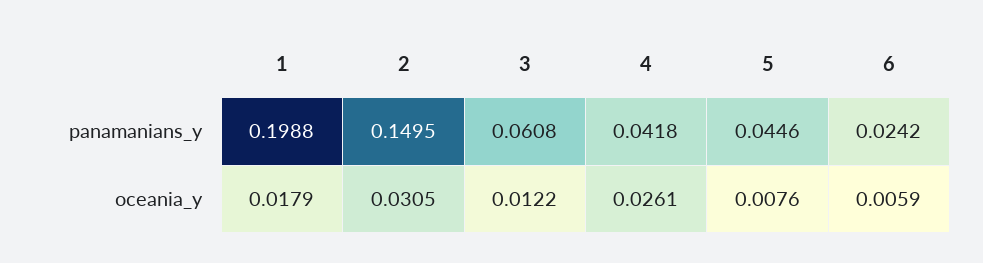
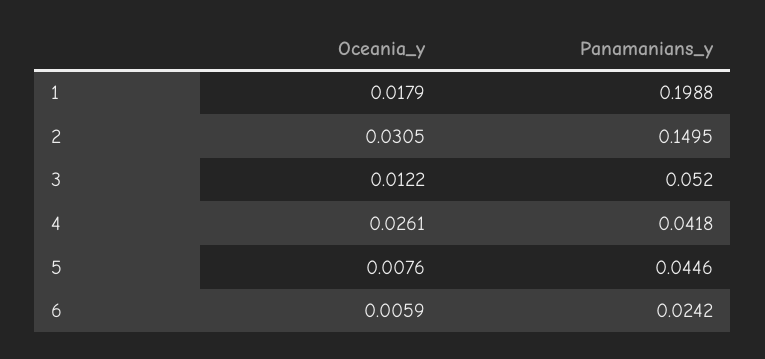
  {
    "1": {
      "panamanians_y": 0.1988,
      "oceania_y": 0.0179
    },
    "2": {
      "panamanians_y": 0.1495,
      "oceania_y": 0.0305
    },
    "3": {
-     "panamanians_y": 0.0608,
+     "panamanians_y": 0.052,
      "oceania_y": 0.0122
    },
    "4": {
      "panamanians_y": 0.0418,
      "oceania_y": 0.0261
    },
    "5": {
      "panamanians_y": 0.0446,
      "oceania_y": 0.0076
    },
    "6": {
      "panamanians_y": 0.0242,
      "oceania_y": 0.0059
    }
  }

